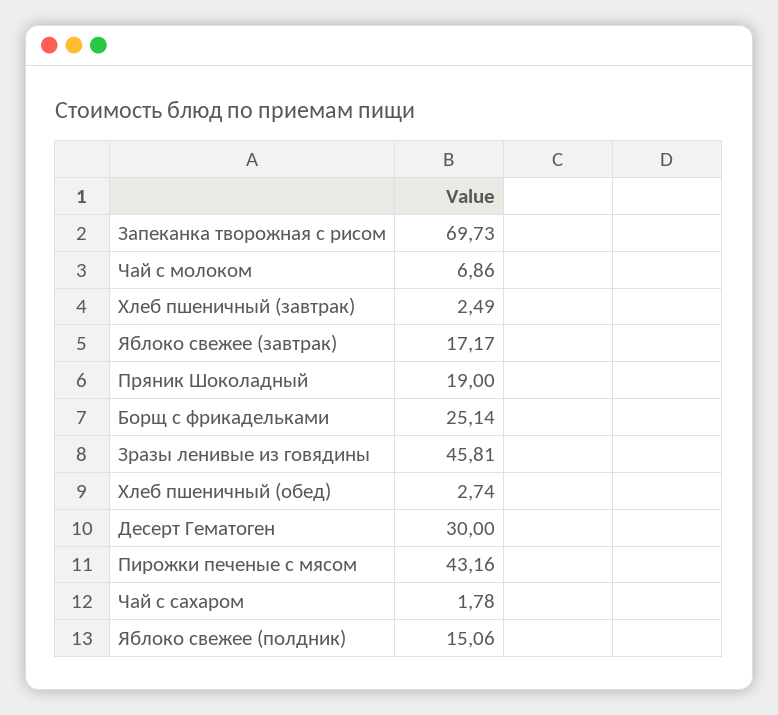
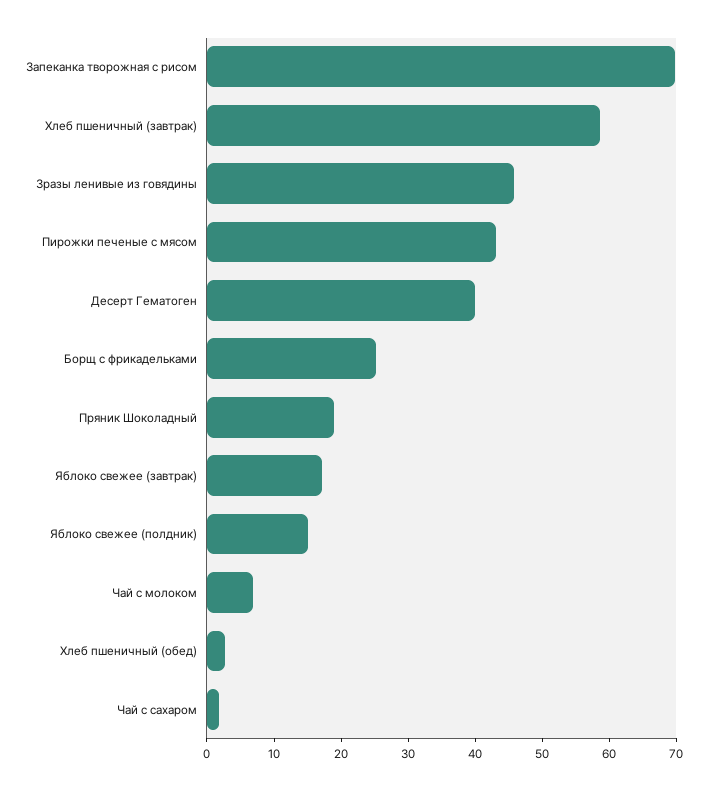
  {
    "Запеканка творожная с рисом": 69.73,
    "Чай с молоком": 6.86,
-   "Хлеб пшеничный (завтрак)": 2.49,
+   "Хлеб пшеничный (завтрак)": 58,
    "Яблоко свежее (завтрак)": 17.17,
    "Пряник Шоколадный": 19,
    "Борщ с фрикадельками": 25.14,
    "Зразы ленивые из говядины": 45.81,
    "Хлеб пшеничный (обед)": 2.74,
-   "Десерт Гематоген": 30,
+   "Десерт Гематоген": 40,
    "Пирожки печеные с мясом": 43.16,
    "Чай с сахаром": 1.78,
    "Яблоко свежее (полдник)": 15.06
  }

